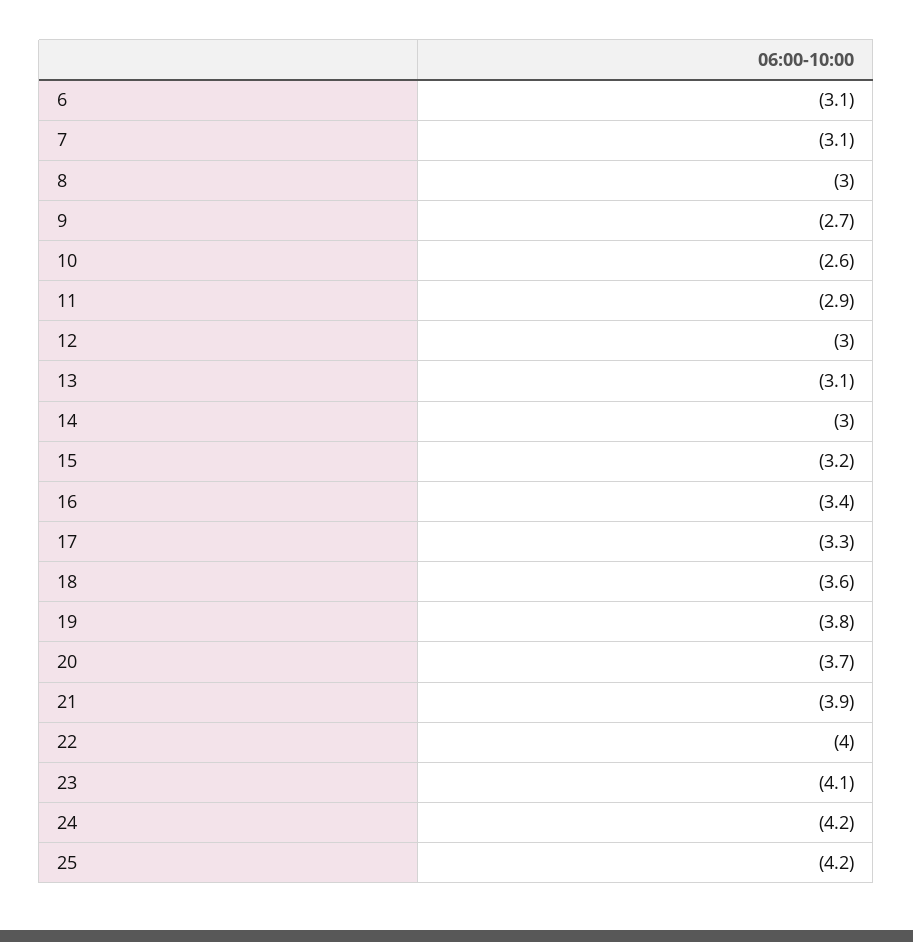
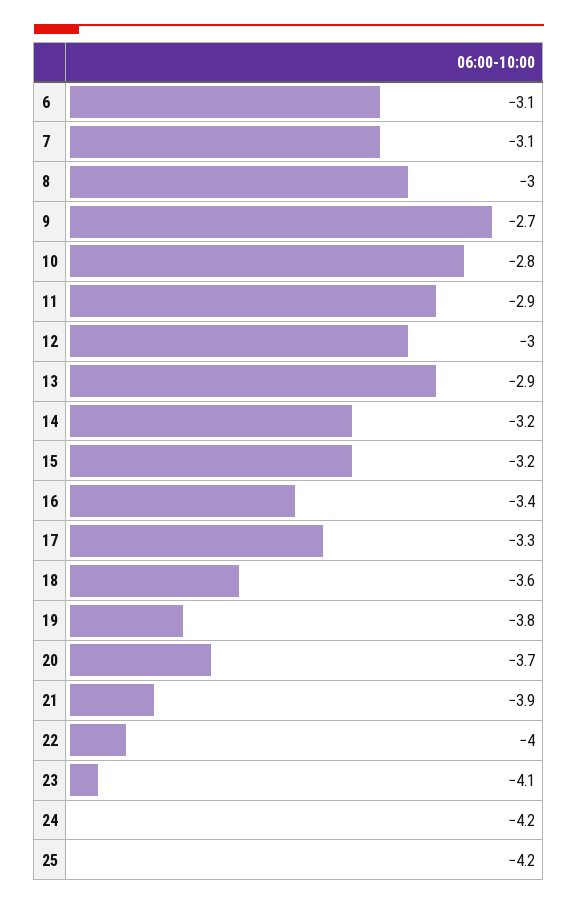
  {
    "6": -3.1,
    "7": -3.1,
    "8": -3,
    "9": -2.7,
-   "10": -2.6,
+   "10": -2.8,
    "11": -2.9,
    "12": -3,
-   "13": -3.1,
+   "13": -2.9,
-   "14": -3,
+   "14": -3.2,
    "15": -3.2,
    "16": -3.4,
    "17": -3.3,
    "18": -3.6,
    "19": -3.8,
    "20": -3.7,
    "21": -3.9,
    "22": -4,
    "23": -4.1,
    "24": -4.2,
    "25": -4.2
  }

